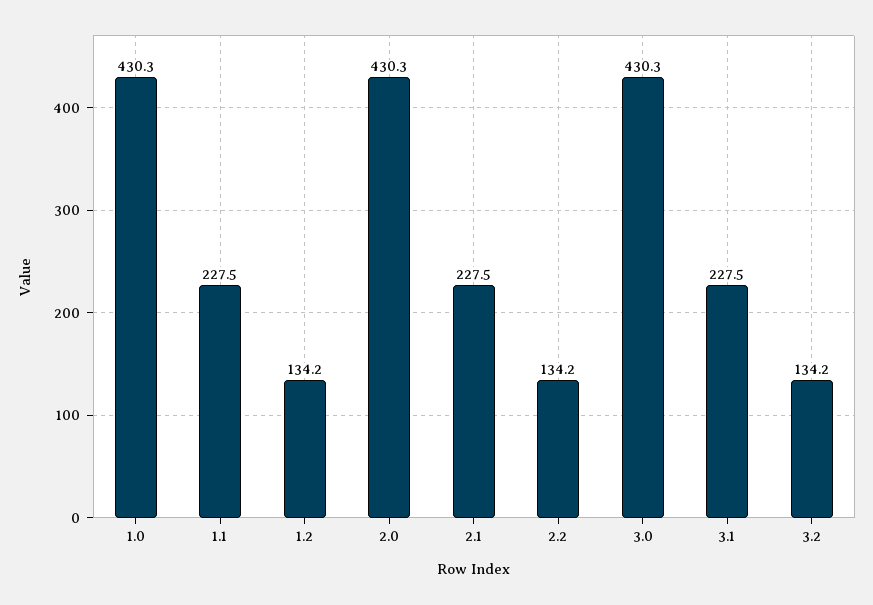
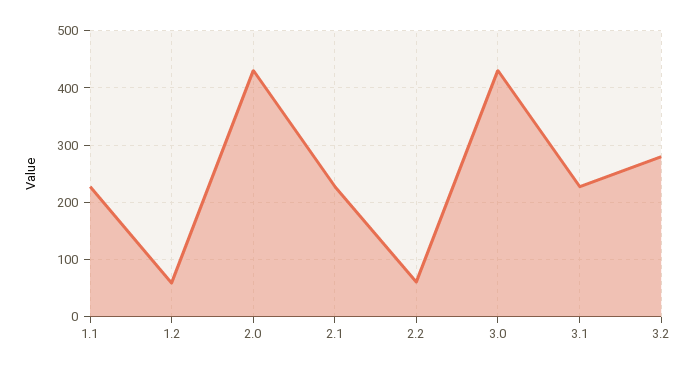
  {
-   "1.0": 430.3,
    "1.1": 227.5,
-   "1.2": 134.2,
+   "1.2": 60,
    "2.0": 430.3,
    "2.1": 227.5,
-   "2.2": 134.2,
+   "2.2": 60,
    "3.0": 430.3,
    "3.1": 227.5,
-   "3.2": 134.2
+   "3.2": 280
  }

